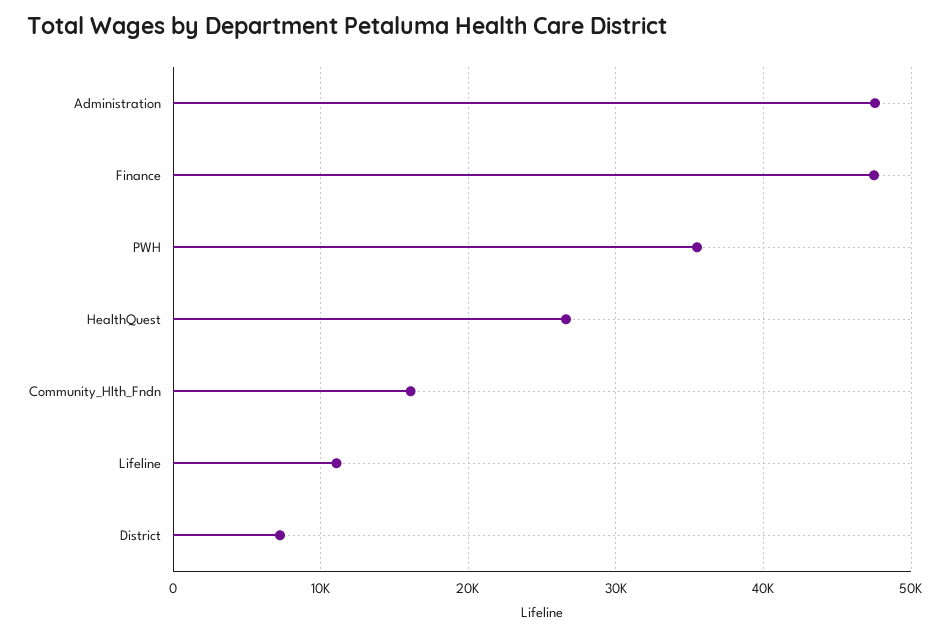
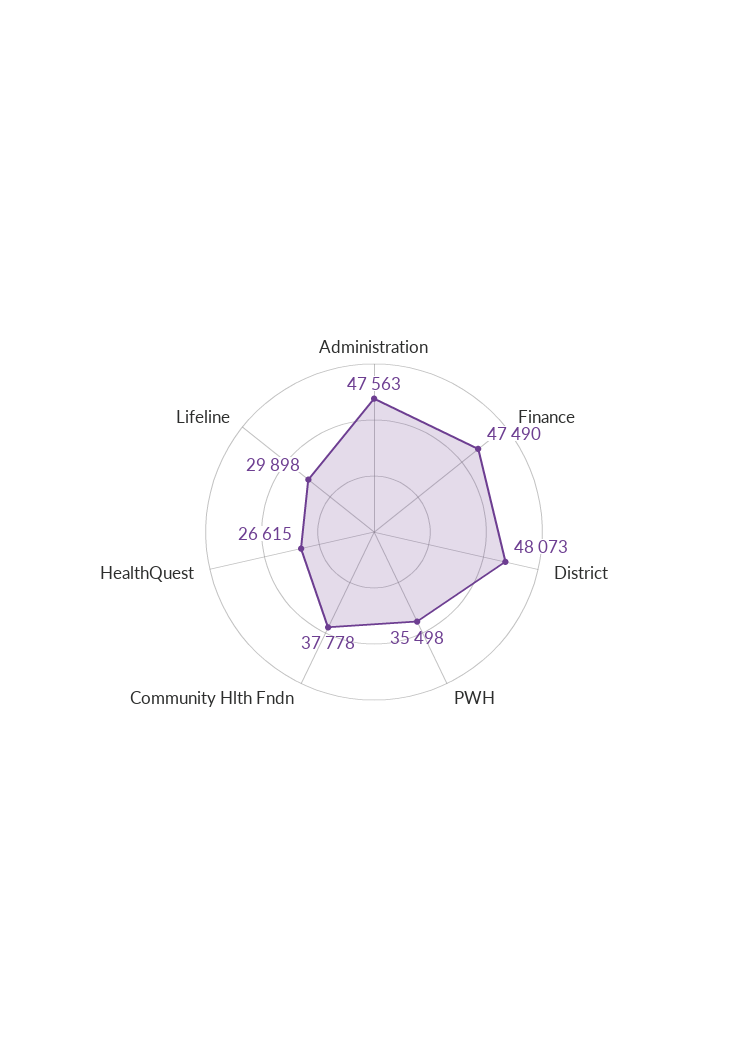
  {
    "Administration": 47563,
    "Finance": 47490,
    "PWH": 35498,
    "HealthQuest": 26615,
-   "Community_Hlth_Fndn": 16000,
+   "Community_Hlth_Fndn": 37778,
-   "Lifeline": 11000,
+   "Lifeline": 29898,
-   "District": 7000
+   "District": 48073
  }

